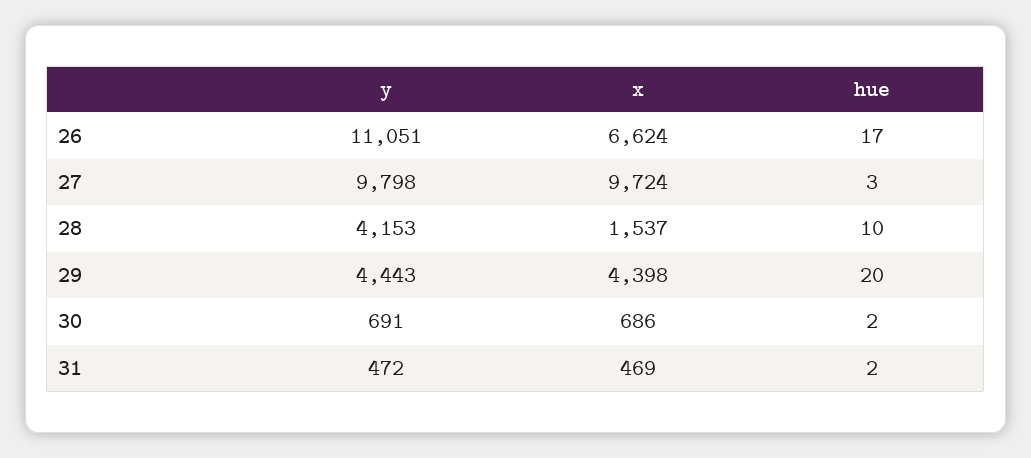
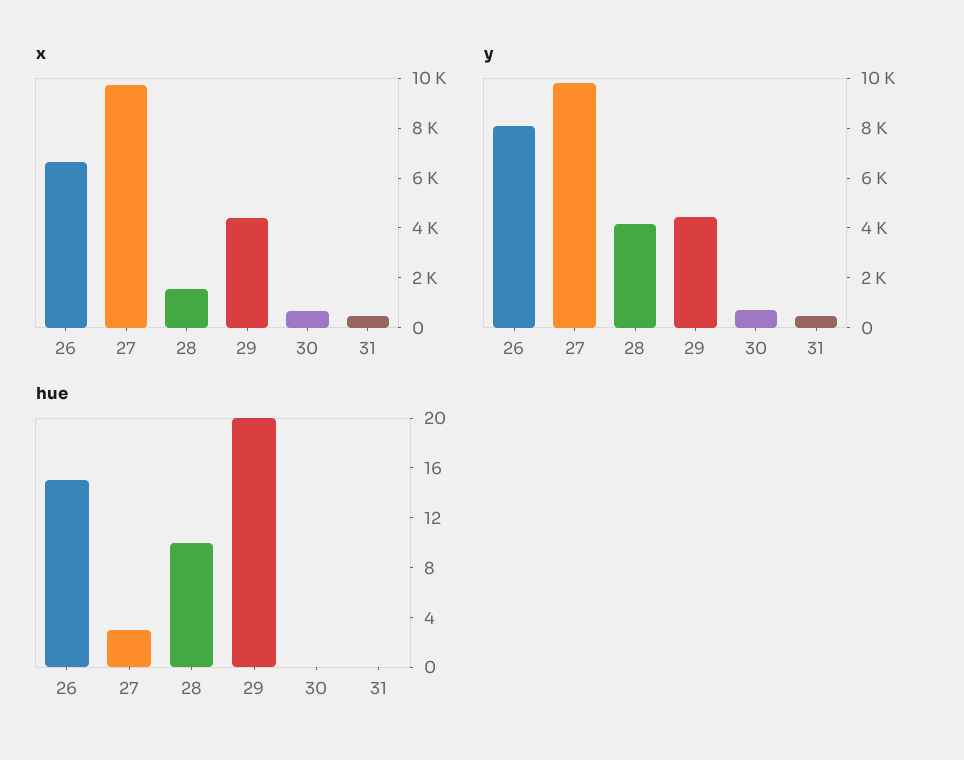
  {
    "y": {
-     "26": 11051,
+     "26": 8000,
      "27": 9798,
      "28": 4153,
      "29": 4443,
      "30": 691,
      "31": 472
    },
    "x": {
      "26": 6624,
      "27": 9724,
      "28": 1537,
      "29": 4398,
      "30": 686,
      "31": 469
    },
    "hue": {
-     "26": 17,
+     "26": 15,
      "27": 3,
      "28": 10,
      "29": 20,
-     "30": 2,
+     "30": 0,
-     "31": 2
+     "31": 0
    }
  }

